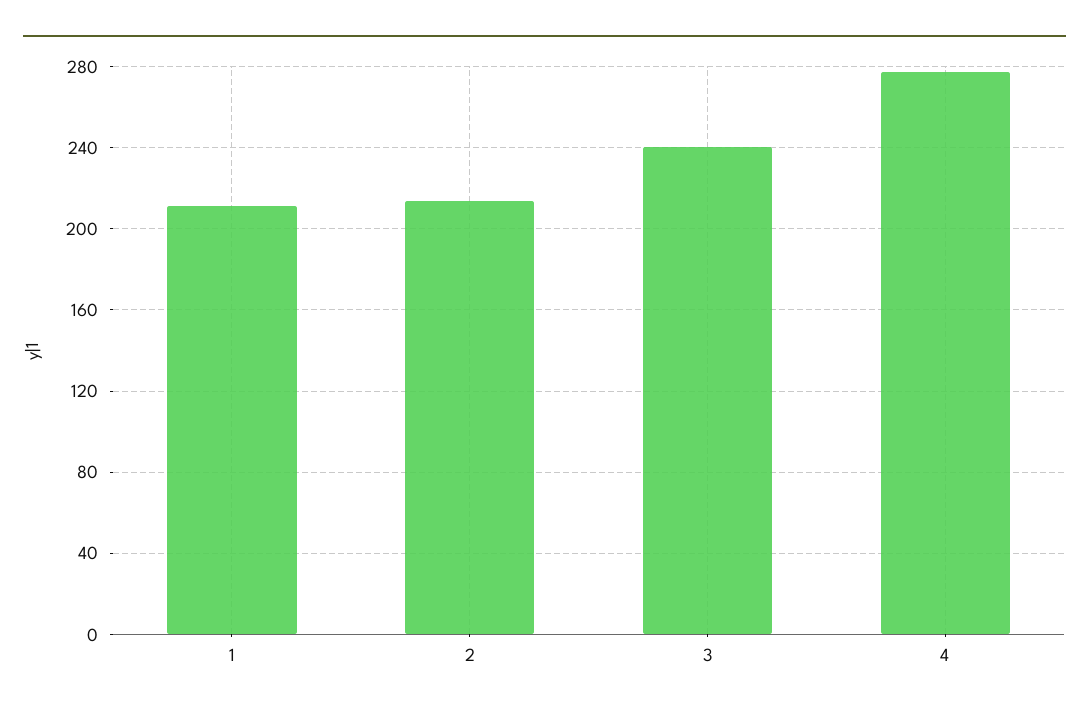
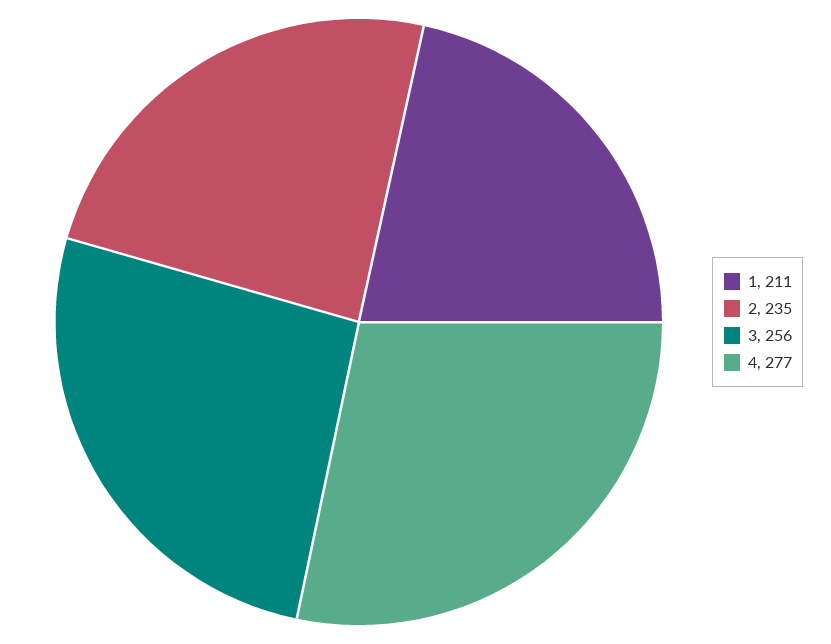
  {
    "1": 211,
-   "2": 215,
+   "2": 235,
-   "3": 240,
+   "3": 256,
    "4": 277
  }

